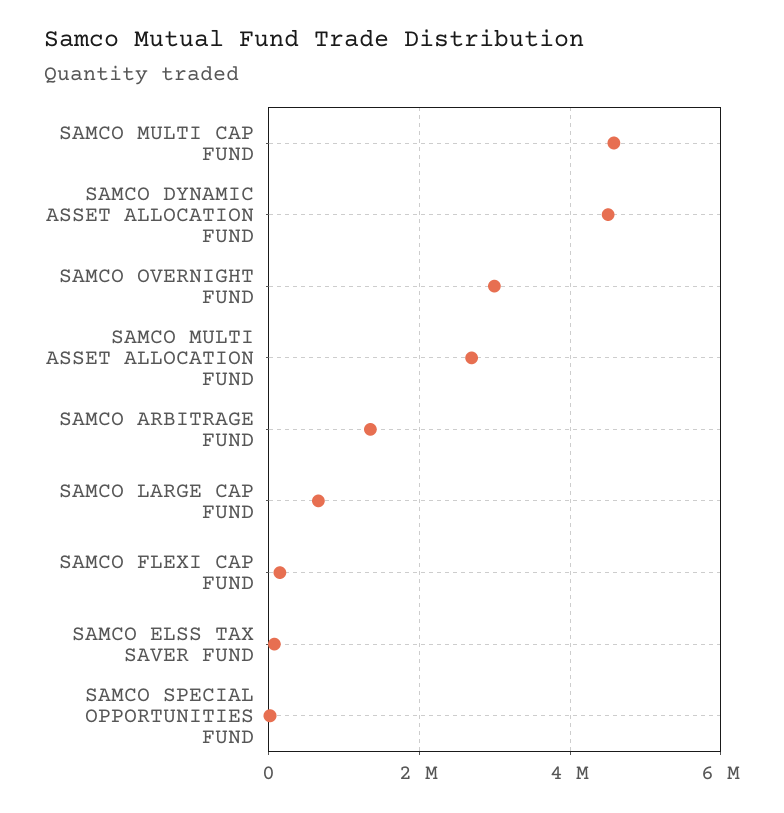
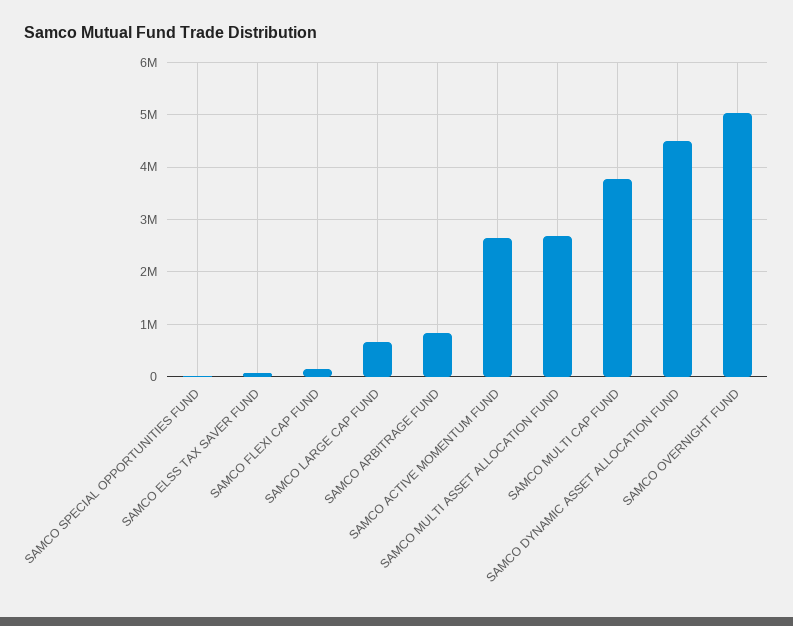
  {
-   "SAMCO MULTI CAP FUND": 4600000,
+   "SAMCO MULTI CAP FUND": 3800000,
    "SAMCO DYNAMIC ASSET ALLOCATION FUND": 4600000,
-   "SAMCO OVERNIGHT FUND": 3000000,
+   "SAMCO OVERNIGHT FUND": 5000000,
    "SAMCO MULTI ASSET ALLOCATION FUND": 2600000,
-   "SAMCO ARBITRAGE FUND": 1400000,
+   "SAMCO ARBITRAGE FUND": 800000,
    "SAMCO LARGE CAP FUND": 600000,
    "SAMCO FLEXI CAP FUND": 200000,
    "SAMCO ELSS TAX SAVER FUND": 0,
-   "SAMCO SPECIAL OPPORTUNITIES FUND": 0
+   "SAMCO SPECIAL OPPORTUNITIES FUND": 0,
+   "SAMCO ACTIVE MOMENTUM FUND": 2600000
  }

